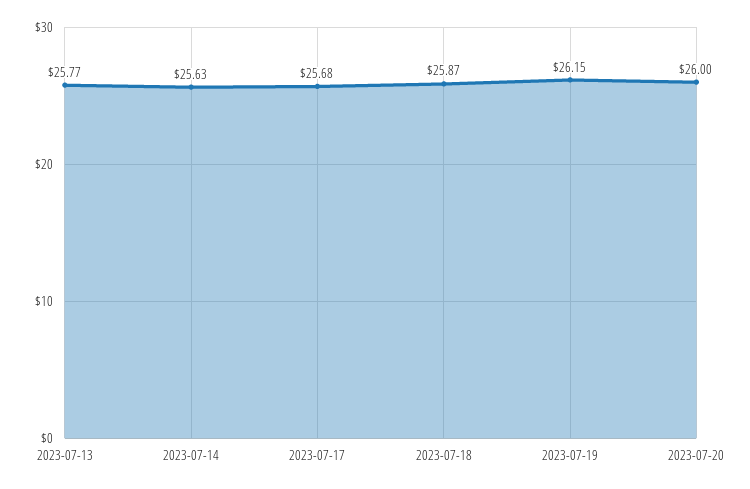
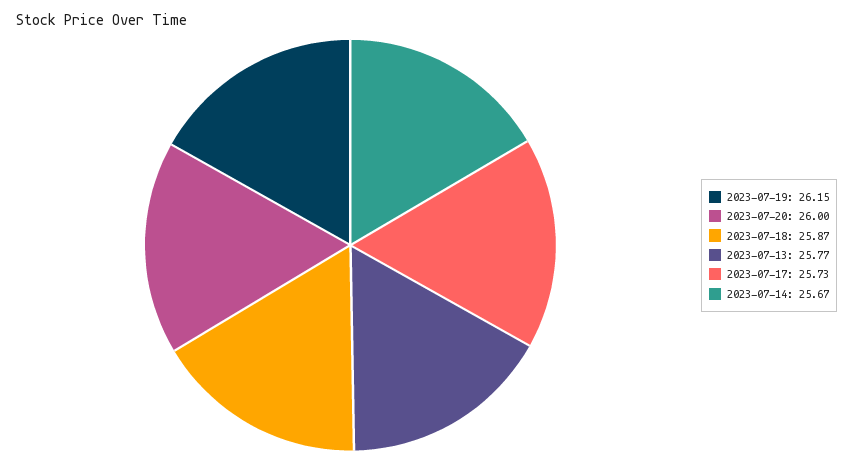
  {
    "2023-07-13": 25.77,
-   "2023-07-14": 25.63,
+   "2023-07-14": 25.67,
-   "2023-07-17": 25.68,
+   "2023-07-17": 25.73,
    "2023-07-18": 25.87,
    "2023-07-19": 26.15,
    "2023-07-20": 26
  }

